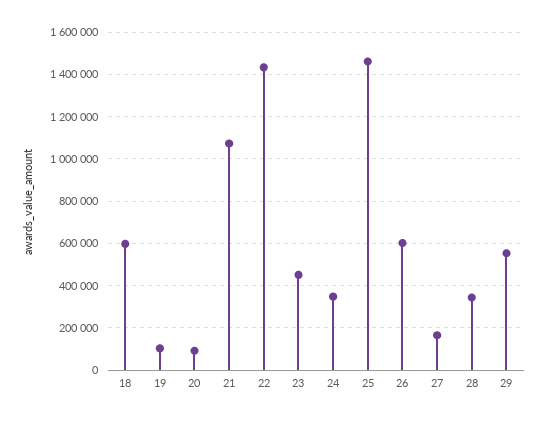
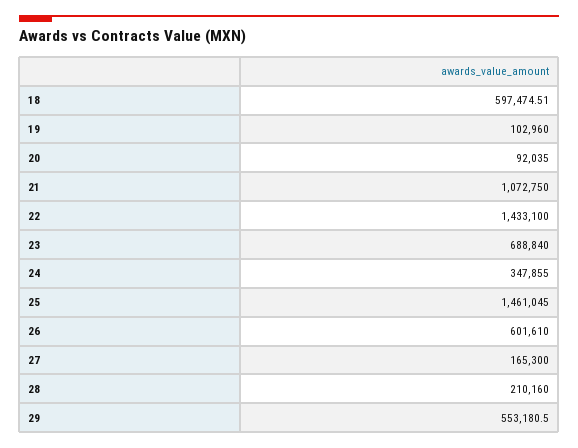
  {
    "18": 597474.51,
    "19": 102960,
    "20": 92035,
    "21": 1072750,
    "22": 1433100,
-   "23": 450000,
+   "23": 688840,
    "24": 347855,
    "25": 1461045,
    "26": 601610,
    "27": 165300,
-   "28": 350000,
+   "28": 210160,
    "29": 553180.5
  }

